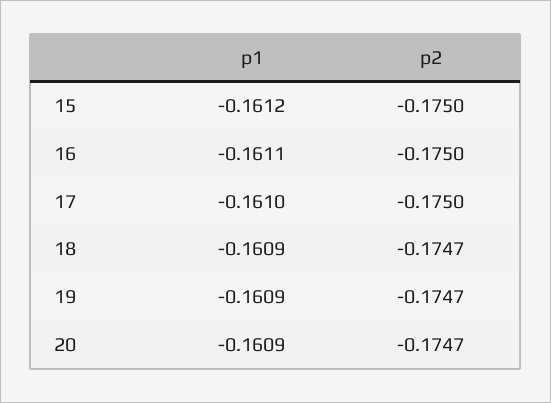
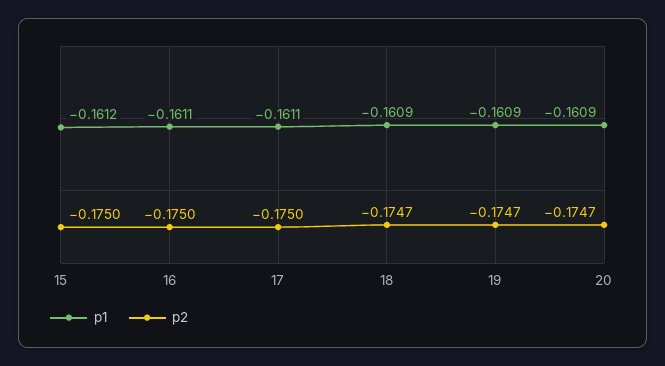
  {
    "p1": {
      "15": -0.1612,
      "16": -0.1611,
-     "17": -0.161,
+     "17": -0.1611,
      "18": -0.1609,
      "19": -0.1609,
      "20": -0.1609
    },
    "p2": {
      "15": -0.175,
      "16": -0.175,
      "17": -0.175,
      "18": -0.1747,
      "19": -0.1747,
      "20": -0.1747
    }
  }

